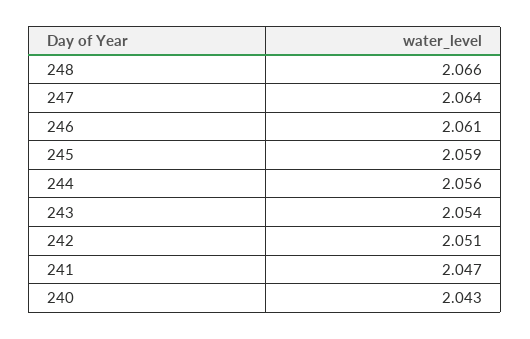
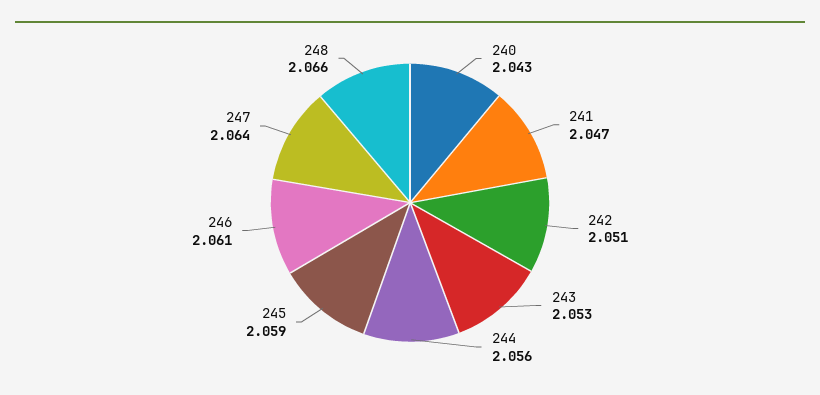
  {
    "248": 2.066,
    "247": 2.064,
    "246": 2.061,
    "245": 2.059,
    "244": 2.056,
-   "243": 2.054,
+   "243": 2.053,
    "242": 2.051,
    "241": 2.047,
    "240": 2.043
  }

